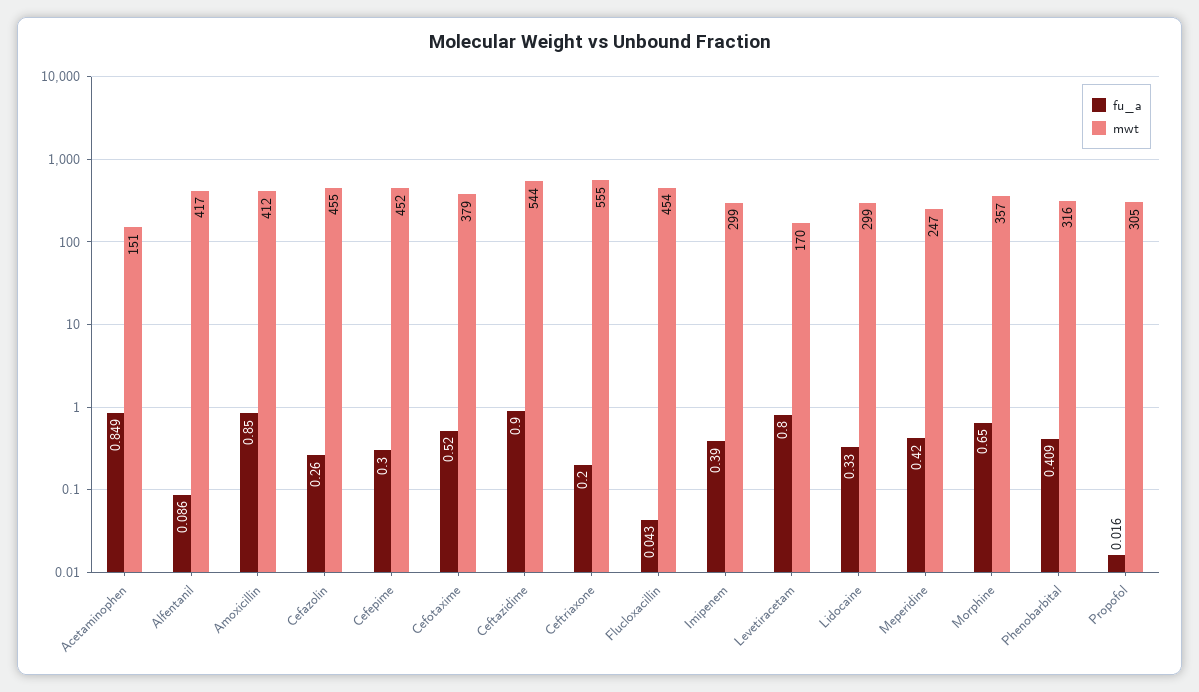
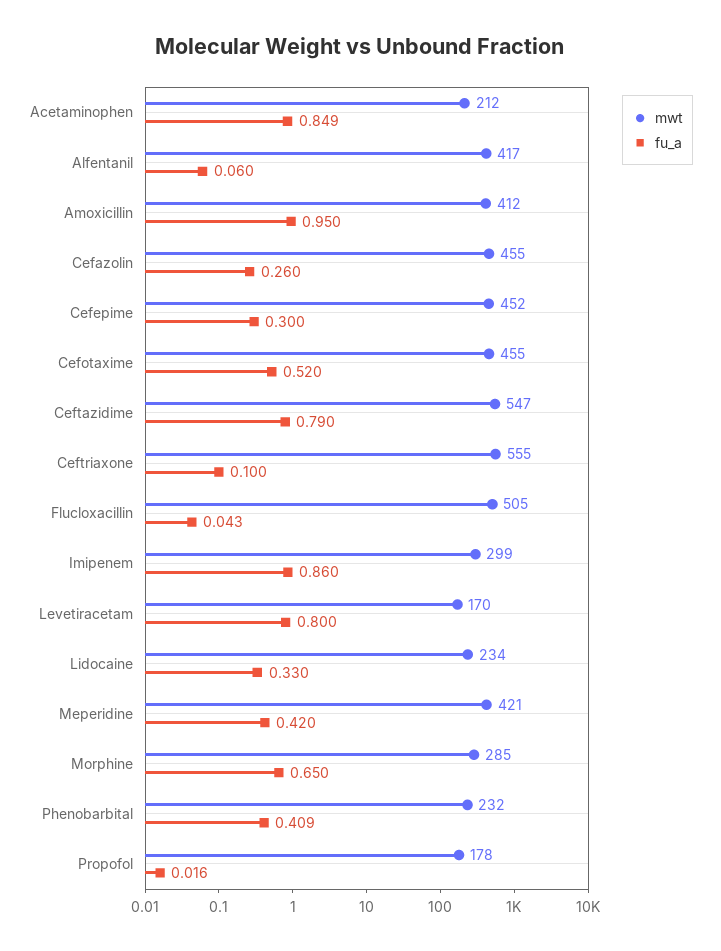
  {
    "fu_a": {
      "Acetaminophen": 0.849,
-     "Alfentanil": 0.086,
+     "Alfentanil": 0.06,
-     "Amoxicillin": 0.85,
+     "Amoxicillin": 0.95,
      "Cefazolin": 0.26,
      "Cefepime": 0.3,
      "Cefotaxime": 0.52,
-     "Ceftazidime": 0.9,
+     "Ceftazidime": 0.79,
-     "Ceftriaxone": 0.2,
+     "Ceftriaxone": 0.1,
      "Flucloxacillin": 0.043,
-     "Imipenem": 0.39,
+     "Imipenem": 0.86,
      "Levetiracetam": 0.8,
      "Lidocaine": 0.33,
      "Meperidine": 0.42,
      "Morphine": 0.65,
      "Phenobarbital": 0.409,
      "Propofol": 0.016
    },
    "mwt": {
-     "Acetaminophen": 151,
+     "Acetaminophen": 212,
      "Alfentanil": 417,
      "Amoxicillin": 412,
      "Cefazolin": 455,
      "Cefepime": 452,
-     "Cefotaxime": 379,
+     "Cefotaxime": 455,
-     "Ceftazidime": 544,
+     "Ceftazidime": 547,
      "Ceftriaxone": 555,
-     "Flucloxacillin": 454,
+     "Flucloxacillin": 505,
      "Imipenem": 299,
      "Levetiracetam": 170,
-     "Lidocaine": 299,
+     "Lidocaine": 234,
-     "Meperidine": 247,
+     "Meperidine": 421,
-     "Morphine": 357,
+     "Morphine": 285,
-     "Phenobarbital": 316,
+     "Phenobarbital": 232,
-     "Propofol": 305
+     "Propofol": 178
    }
  }

